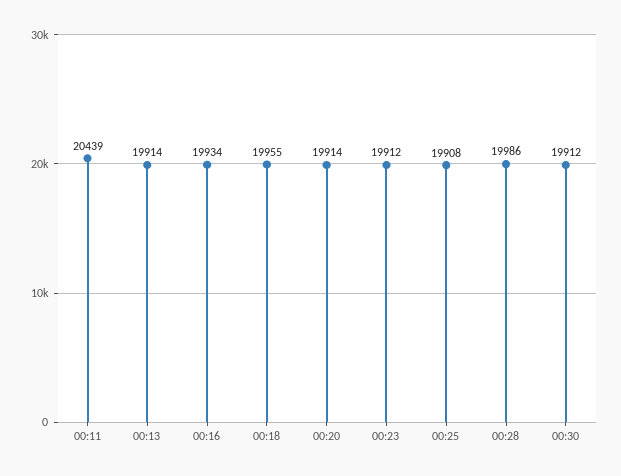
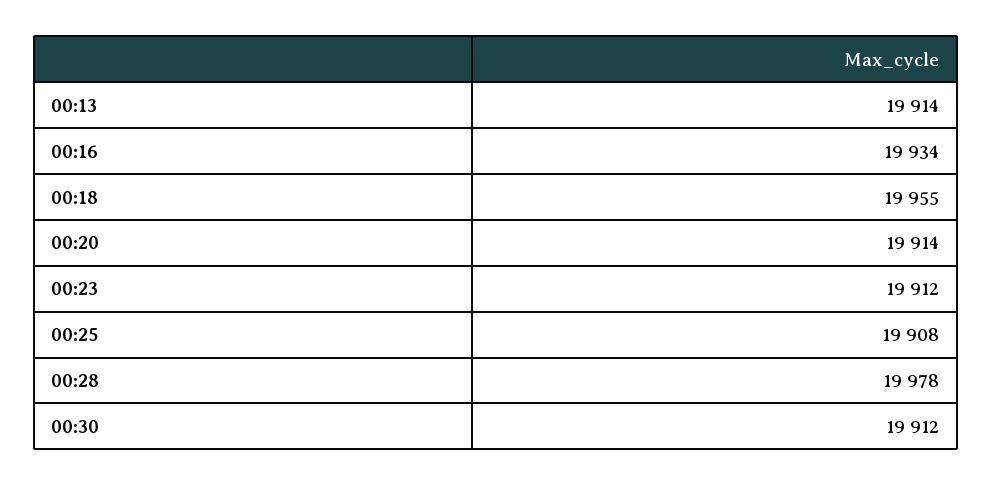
  {
-   "00:11": 20439,
    "00:13": 19914,
    "00:16": 19934,
    "00:18": 19955,
    "00:20": 19914,
    "00:23": 19912,
    "00:25": 19908,
-   "00:28": 19986,
+   "00:28": 19978,
    "00:30": 19912
  }

